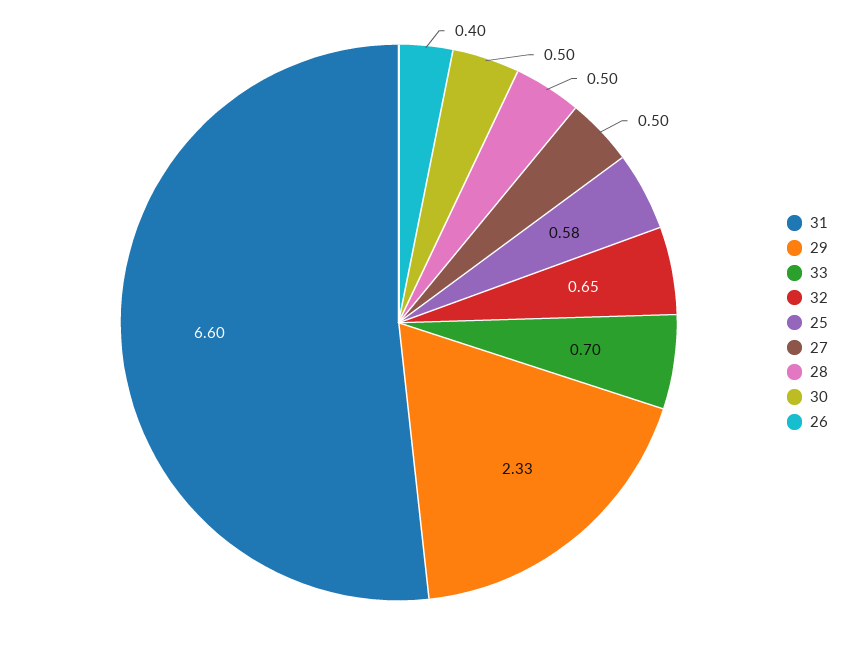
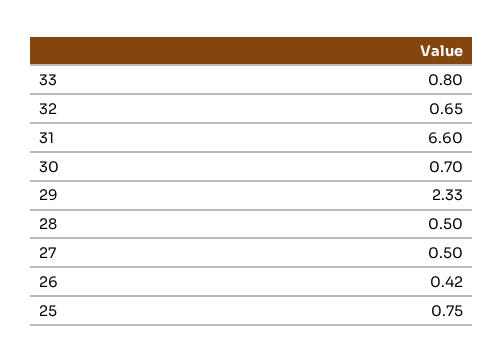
  {
    "31": 6.6,
    "29": 2.33,
-   "33": 0.7,
+   "33": 0.8,
    "32": 0.65,
-   "25": 0.58,
+   "25": 0.75,
    "27": 0.5,
    "28": 0.5,
-   "30": 0.5,
+   "30": 0.7,
-   "26": 0.4
+   "26": 0.42
  }

